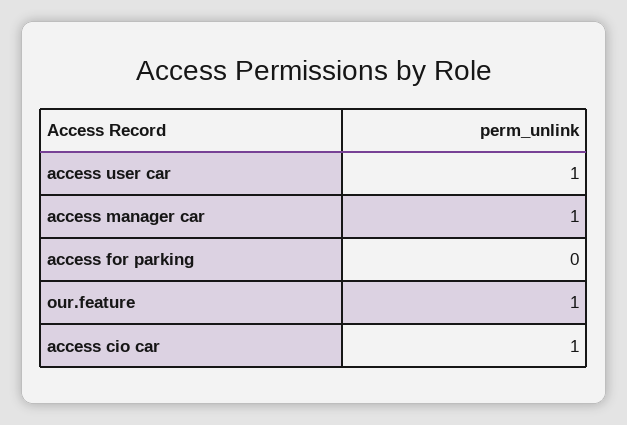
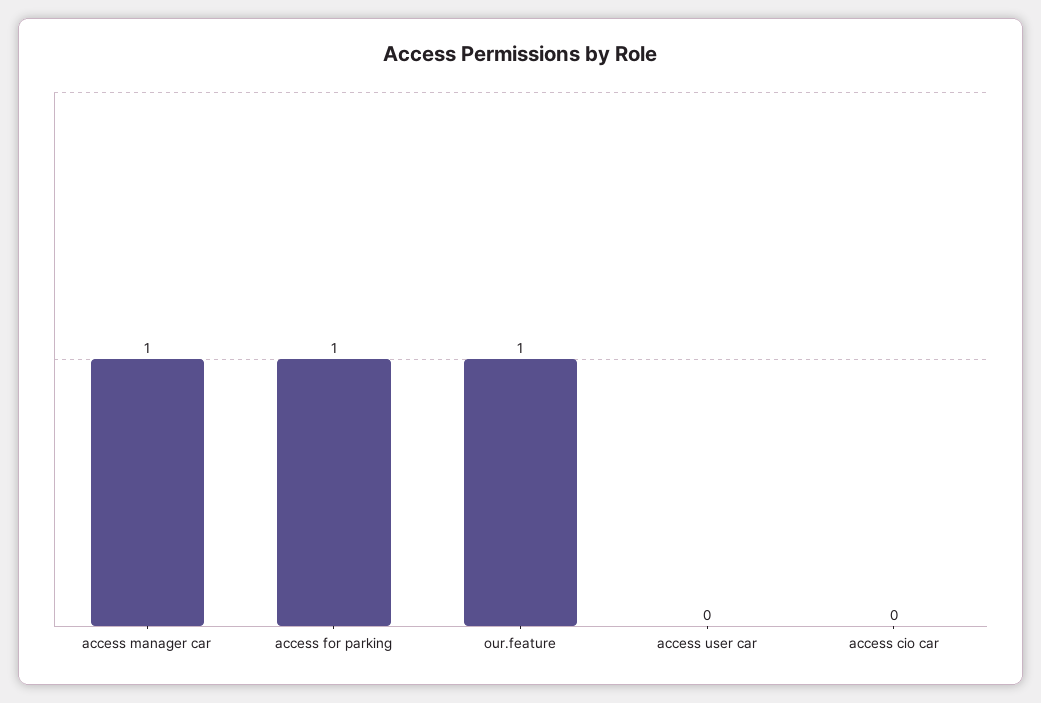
  {
-   "access user car": 1,
+   "access user car": 0,
    "access manager car": 1,
-   "access for parking": 0,
+   "access for parking": 1,
    "our.feature": 1,
-   "access cio car": 1
+   "access cio car": 0
  }

